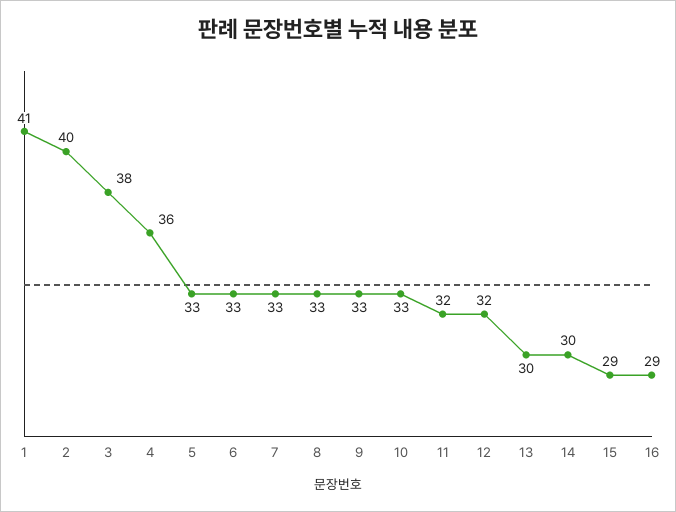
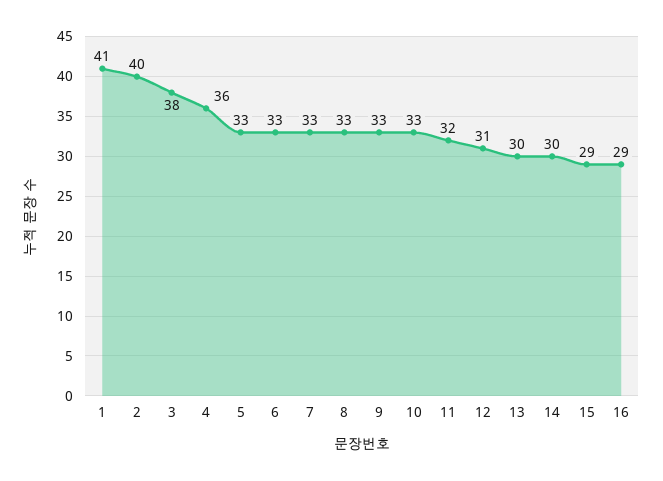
  {
    "1": 41,
    "2": 40,
    "3": 38,
    "4": 36,
    "5": 33,
    "6": 33,
    "7": 33,
    "8": 33,
    "9": 33,
    "10": 33,
    "11": 32,
-   "12": 32,
+   "12": 31,
    "13": 30,
    "14": 30,
    "15": 29,
    "16": 29
  }

